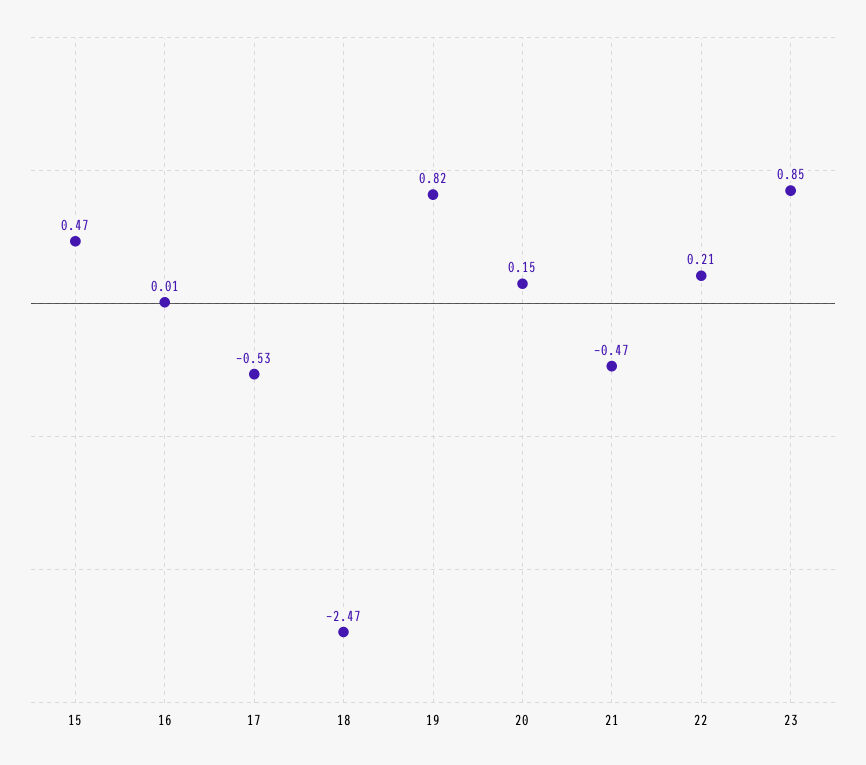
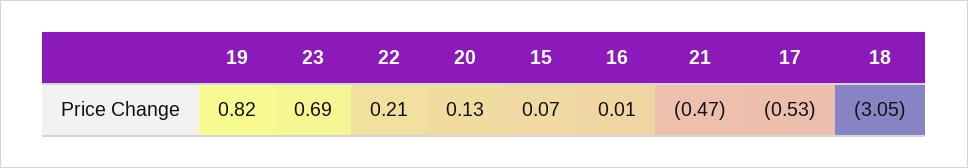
  {
-   "15": 0.47,
+   "15": 0.07,
    "16": 0.01,
    "17": -0.53,
-   "18": -2.47,
+   "18": -3.05,
    "19": 0.82,
-   "20": 0.15,
+   "20": 0.13,
    "21": -0.47,
    "22": 0.21,
-   "23": 0.85
+   "23": 0.69
  }

